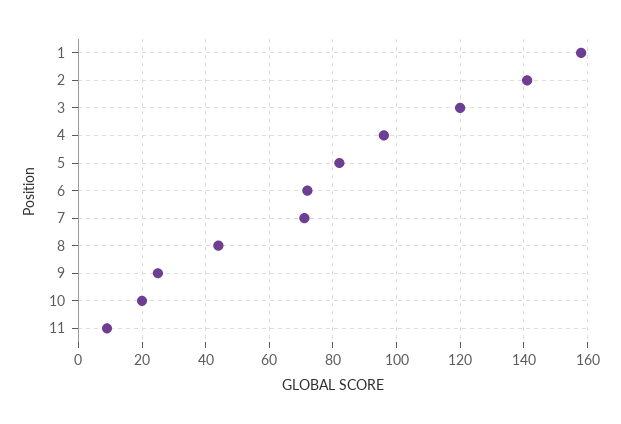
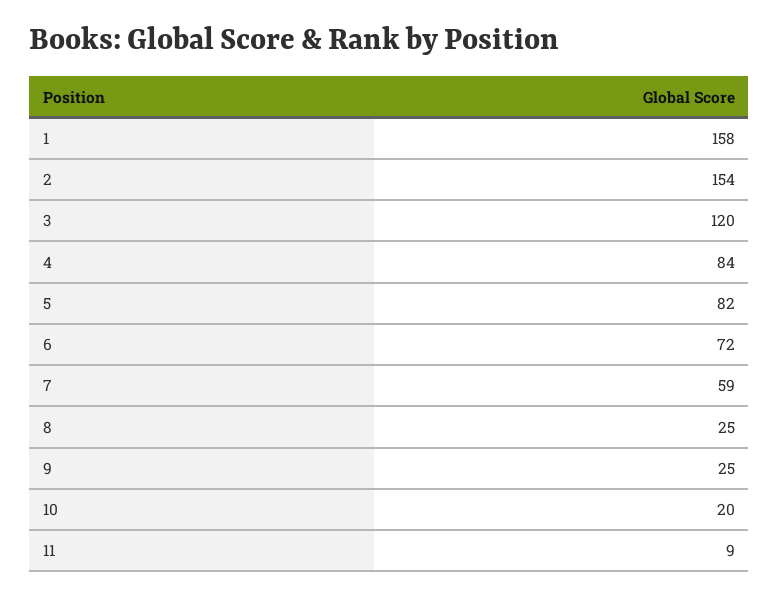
  {
    "1": 158,
-   "2": 140,
+   "2": 154,
    "3": 120,
-   "4": 95,
+   "4": 84,
    "5": 82,
    "6": 72,
-   "7": 70,
+   "7": 59,
-   "8": 45,
+   "8": 25,
    "9": 25,
    "10": 20,
    "11": 9
  }

